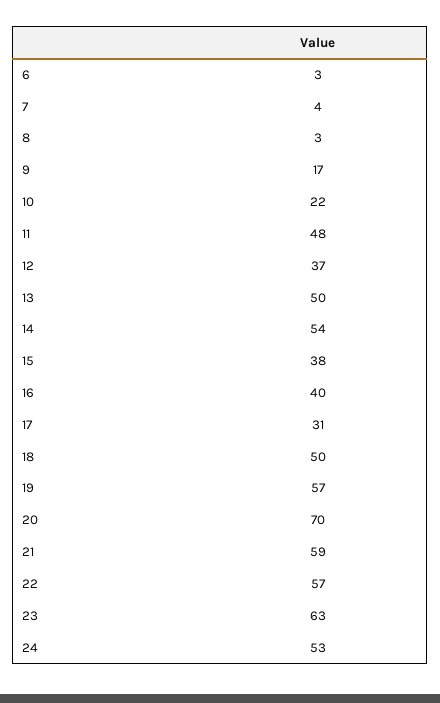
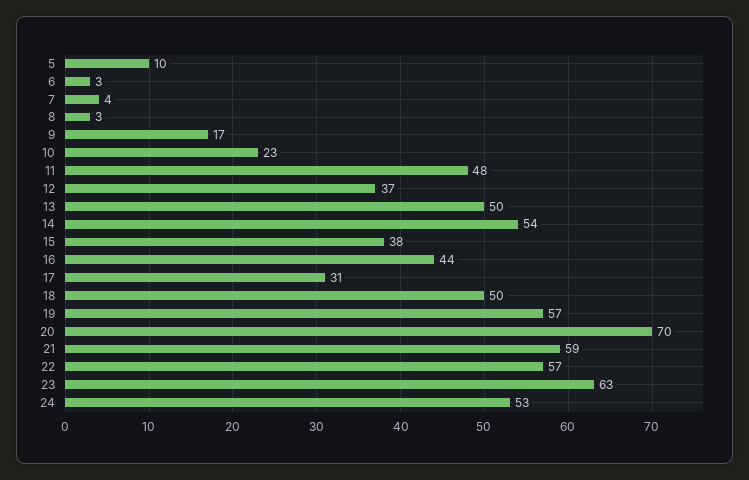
  {
    "6": 3,
    "7": 4,
    "8": 3,
    "9": 17,
-   "10": 22,
+   "10": 23,
    "11": 48,
    "12": 37,
    "13": 50,
    "14": 54,
    "15": 38,
-   "16": 40,
+   "16": 44,
    "17": 31,
    "18": 50,
    "19": 57,
    "20": 70,
    "21": 59,
    "22": 57,
    "23": 63,
-   "24": 53
+   "24": 53,
+   "5": 10
  }

